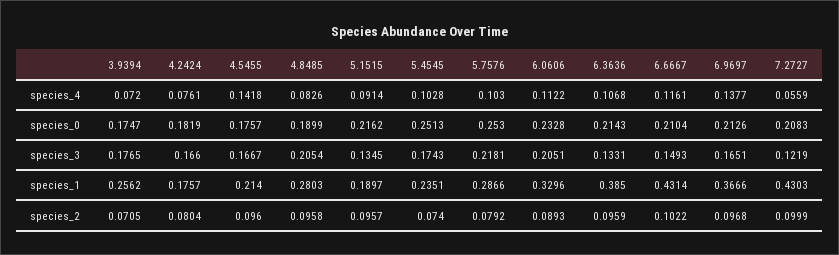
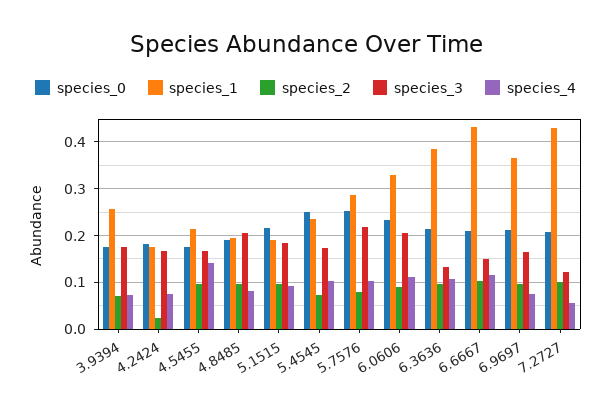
  {
    "species_4": {
      "3.9394": 0.072,
      "4.2424": 0.0761,
      "4.5455": 0.1418,
      "4.8485": 0.0826,
      "5.1515": 0.0914,
      "5.4545": 0.1028,
      "5.7576": 0.103,
      "6.0606": 0.1122,
      "6.3636": 0.1068,
      "6.6667": 0.1161,
-     "6.9697": 0.1377,
+     "6.9697": 0.08,
      "7.2727": 0.0559
    },
    "species_0": {
      "3.9394": 0.1747,
      "4.2424": 0.1819,
      "4.5455": 0.1757,
      "4.8485": 0.1899,
      "5.1515": 0.2162,
      "5.4545": 0.2513,
      "5.7576": 0.253,
      "6.0606": 0.2328,
      "6.3636": 0.2143,
      "6.6667": 0.2104,
      "6.9697": 0.2126,
      "7.2727": 0.2083
    },
    "species_3": {
      "3.9394": 0.1765,
      "4.2424": 0.166,
      "4.5455": 0.1667,
      "4.8485": 0.2054,
-     "5.1515": 0.1345,
+     "5.1515": 0.18,
      "5.4545": 0.1743,
      "5.7576": 0.2181,
      "6.0606": 0.2051,
      "6.3636": 0.1331,
      "6.6667": 0.1493,
      "6.9697": 0.1651,
      "7.2727": 0.1219
    },
    "species_1": {
      "3.9394": 0.2562,
      "4.2424": 0.1757,
      "4.5455": 0.214,
-     "4.8485": 0.2803,
+     "4.8485": 0.2,
      "5.1515": 0.1897,
      "5.4545": 0.2351,
      "5.7576": 0.2866,
      "6.0606": 0.3296,
      "6.3636": 0.385,
      "6.6667": 0.4314,
      "6.9697": 0.3666,
      "7.2727": 0.4303
    },
    "species_2": {
      "3.9394": 0.0705,
-     "4.2424": 0.0804,
+     "4.2424": 0.02,
      "4.5455": 0.096,
      "4.8485": 0.0958,
      "5.1515": 0.0957,
      "5.4545": 0.074,
      "5.7576": 0.0792,
      "6.0606": 0.0893,
      "6.3636": 0.0959,
      "6.6667": 0.1022,
      "6.9697": 0.0968,
      "7.2727": 0.0999
    }
  }

